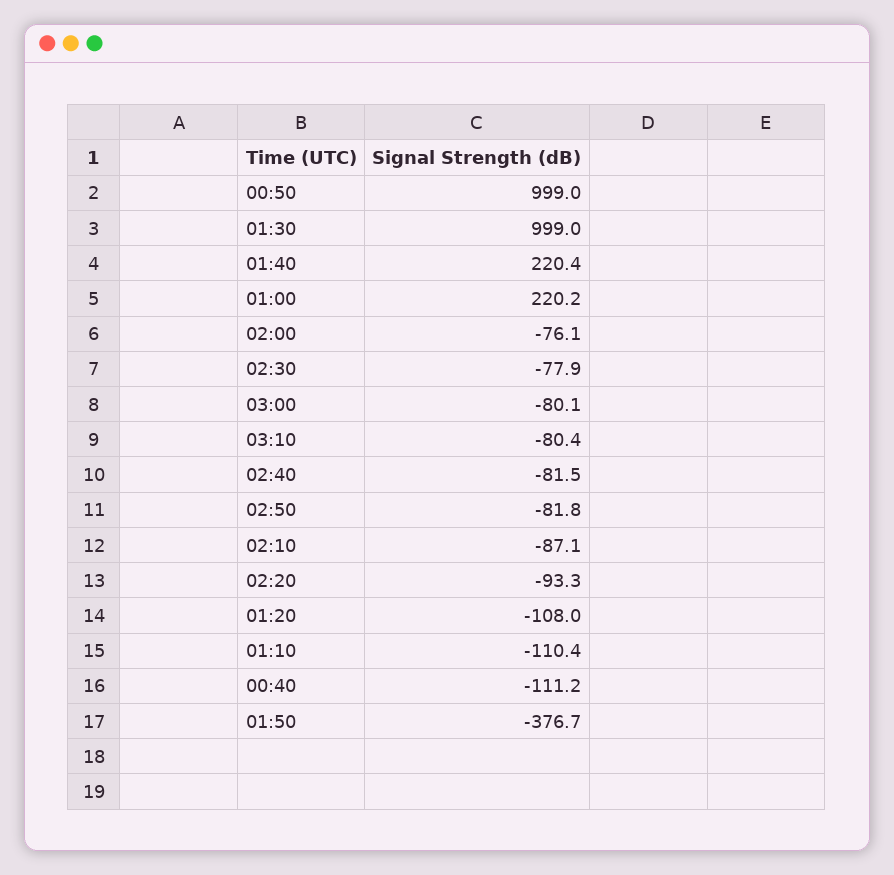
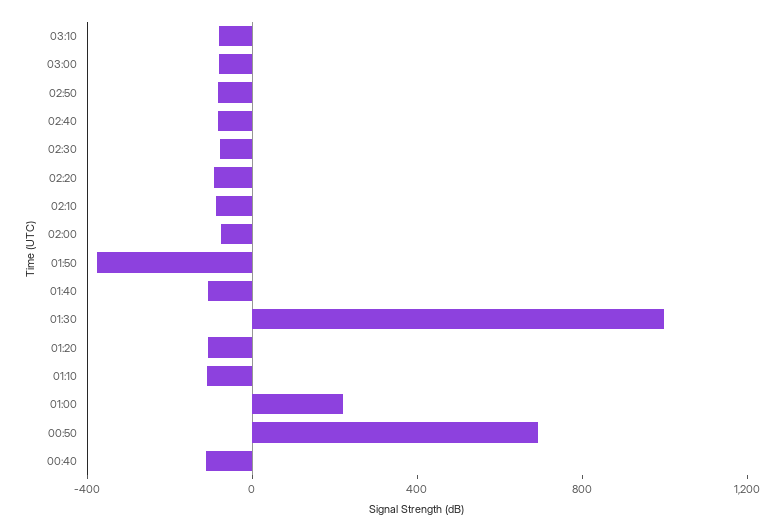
  {
-   "00:50": 999,
+   "00:50": 700,
    "01:30": 999,
-   "01:40": 220.4,
+   "01:40": -100,
    "01:00": 220.2,
    "02:00": -76.1,
    "02:30": -77.9,
    "03:00": -80.1,
    "03:10": -80.4,
    "02:40": -81.5,
    "02:50": -81.8,
    "02:10": -87.1,
    "02:20": -93.3,
    "01:20": -108,
    "01:10": -110.4,
    "00:40": -111.2,
    "01:50": -376.7
  }

